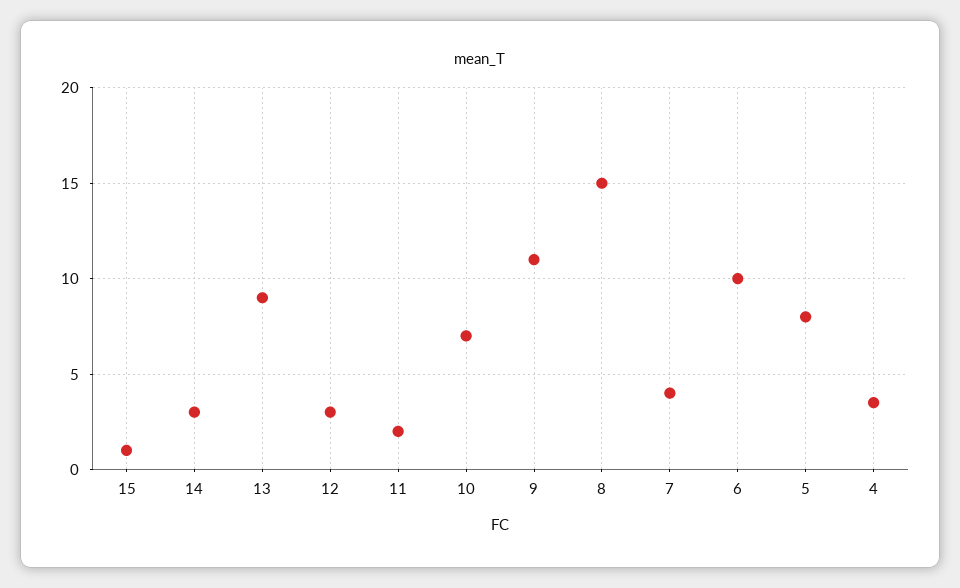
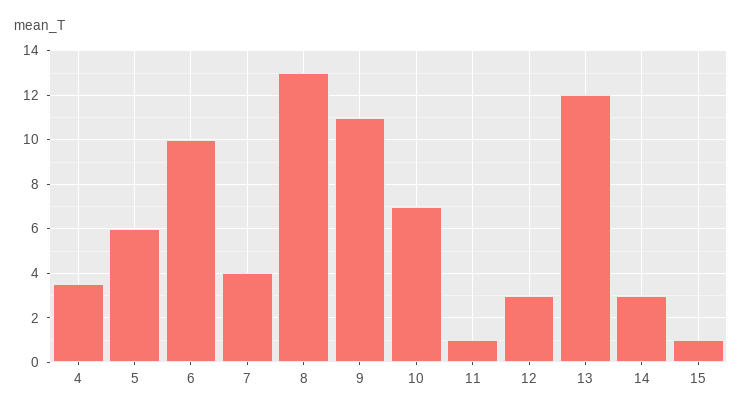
  {
    "15": 1,
    "14": 3,
-   "13": 9,
+   "13": 12,
    "12": 3,
-   "11": 2,
+   "11": 1,
    "10": 7,
    "9": 11,
-   "8": 15,
+   "8": 13,
    "7": 4,
    "6": 10,
-   "5": 8,
+   "5": 6,
    "4": 3.5
  }

